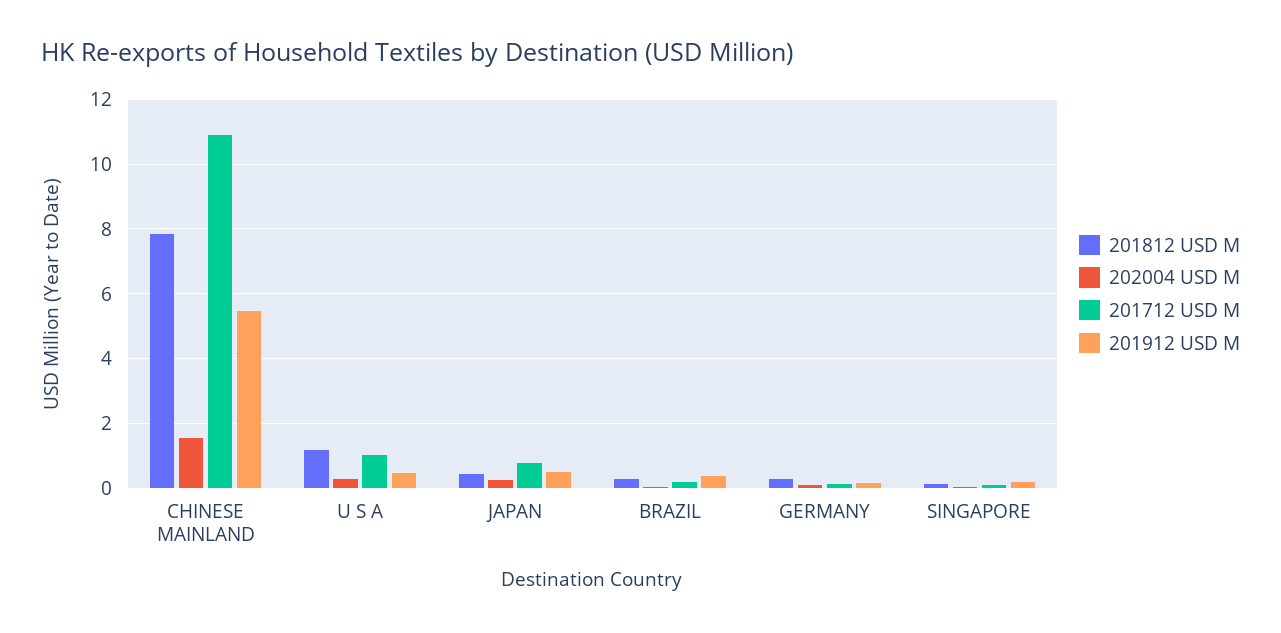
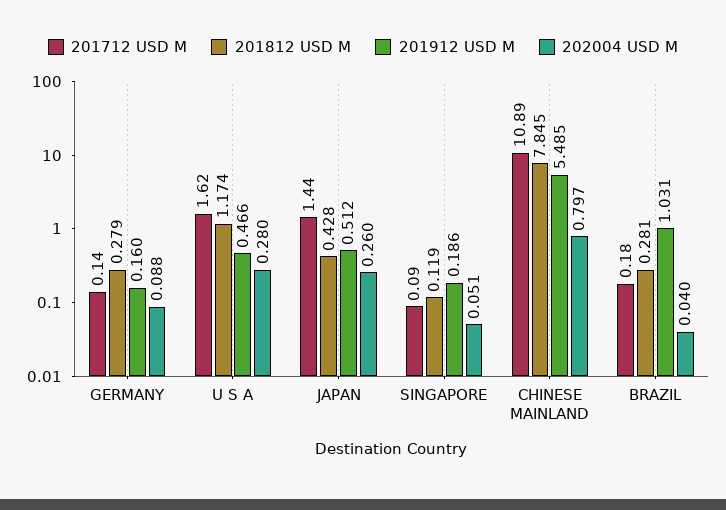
  {
    "201812 USD M": {
      "CHINESE MAINLAND": 7.845,
      "U S A": 1.174,
      "JAPAN": 0.428,
      "BRAZIL": 0.281,
      "GERMANY": 0.279,
      "SINGAPORE": 0.119
    },
    "202004 USD M": {
-     "CHINESE MAINLAND": 1.6,
+     "CHINESE MAINLAND": 0.797,
      "U S A": 0.28,
      "JAPAN": 0.26,
      "BRAZIL": 0.04,
      "GERMANY": 0.088,
      "SINGAPORE": 0.051
    },
    "201712 USD M": {
      "CHINESE MAINLAND": 10.89,
-     "U S A": 1,
+     "U S A": 1.62,
-     "JAPAN": 0.8,
+     "JAPAN": 1.44,
      "BRAZIL": 0.18,
      "GERMANY": 0.14,
      "SINGAPORE": 0.09
    },
    "201912 USD M": {
      "CHINESE MAINLAND": 5.485,
      "U S A": 0.466,
      "JAPAN": 0.512,
-     "BRAZIL": 0.4,
+     "BRAZIL": 1.031,
      "GERMANY": 0.16,
      "SINGAPORE": 0.186
    }
  }

